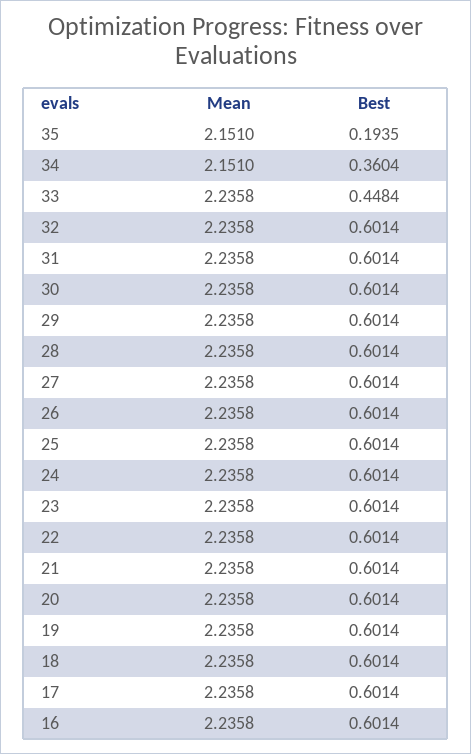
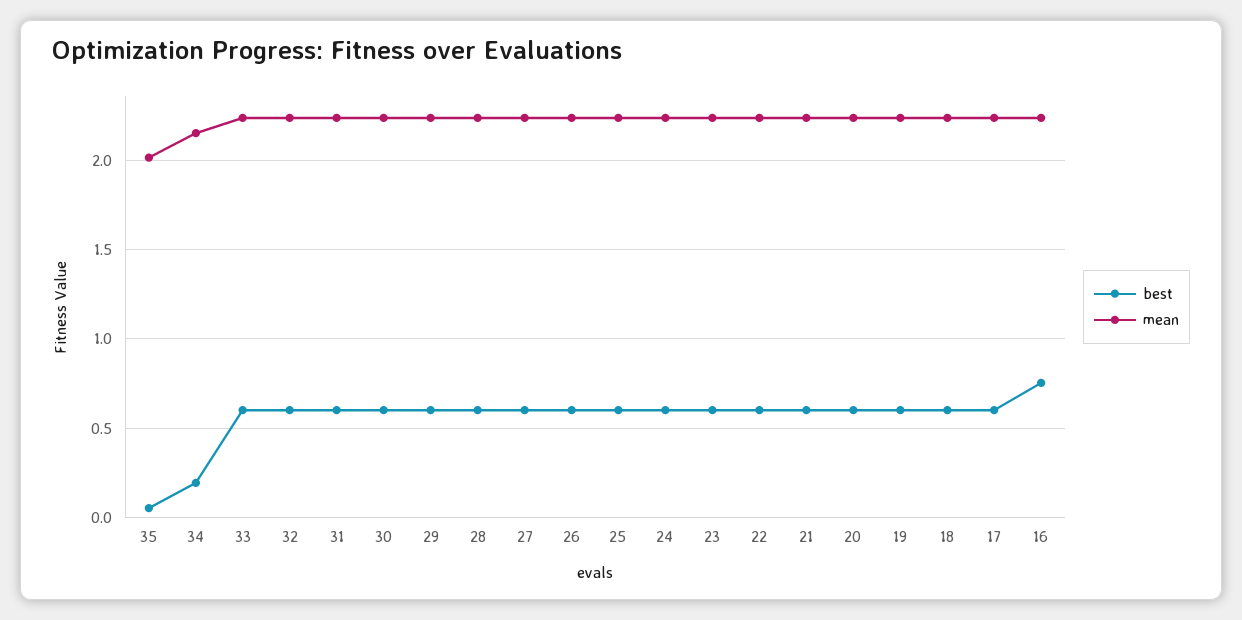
  {
    "Mean": {
-     "35": 2.151,
+     "35": 2,
      "34": 2.151,
      "33": 2.2358,
      "32": 2.2358,
      "31": 2.2358,
      "30": 2.2358,
      "29": 2.2358,
      "28": 2.2358,
      "27": 2.2358,
      "26": 2.2358,
      "25": 2.2358,
      "24": 2.2358,
      "23": 2.2358,
      "22": 2.2358,
      "21": 2.2358,
      "20": 2.2358,
      "19": 2.2358,
      "18": 2.2358,
      "17": 2.2358,
      "16": 2.2358
    },
    "Best": {
-     "35": 0.1935,
+     "35": 0.05,
-     "34": 0.3604,
+     "34": 0.2,
-     "33": 0.4484,
+     "33": 0.6,
      "32": 0.6014,
      "31": 0.6014,
      "30": 0.6014,
      "29": 0.6014,
      "28": 0.6014,
      "27": 0.6014,
      "26": 0.6014,
      "25": 0.6014,
      "24": 0.6014,
      "23": 0.6014,
      "22": 0.6014,
      "21": 0.6014,
      "20": 0.6014,
      "19": 0.6014,
      "18": 0.6014,
      "17": 0.6014,
-     "16": 0.6014
+     "16": 0.75
    }
  }

